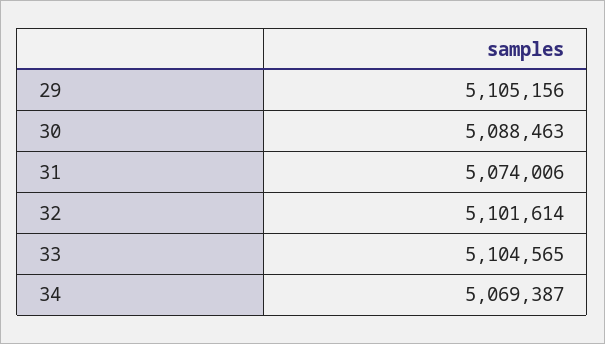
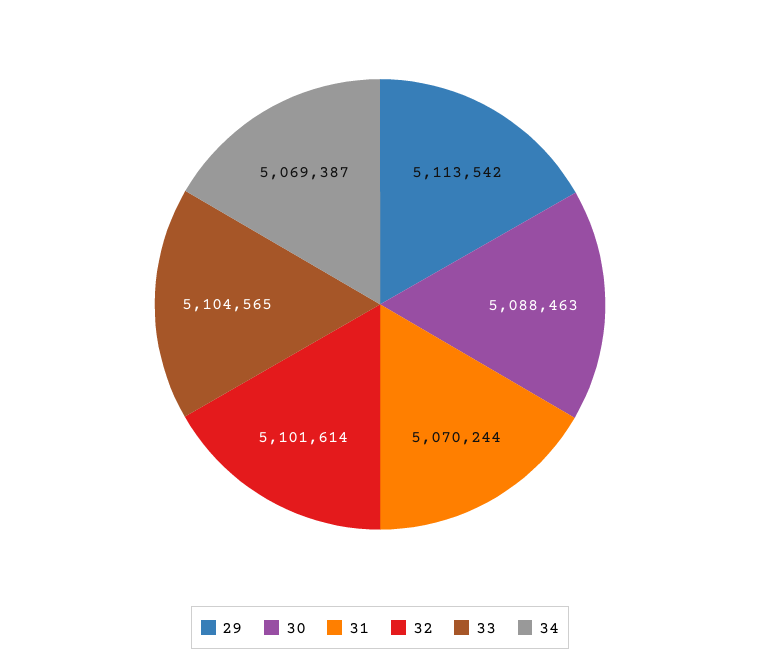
  {
-   "29": 5105156,
+   "29": 5113542,
    "30": 5088463,
-   "31": 5074006,
+   "31": 5070244,
    "32": 5101614,
    "33": 5104565,
    "34": 5069387
  }

